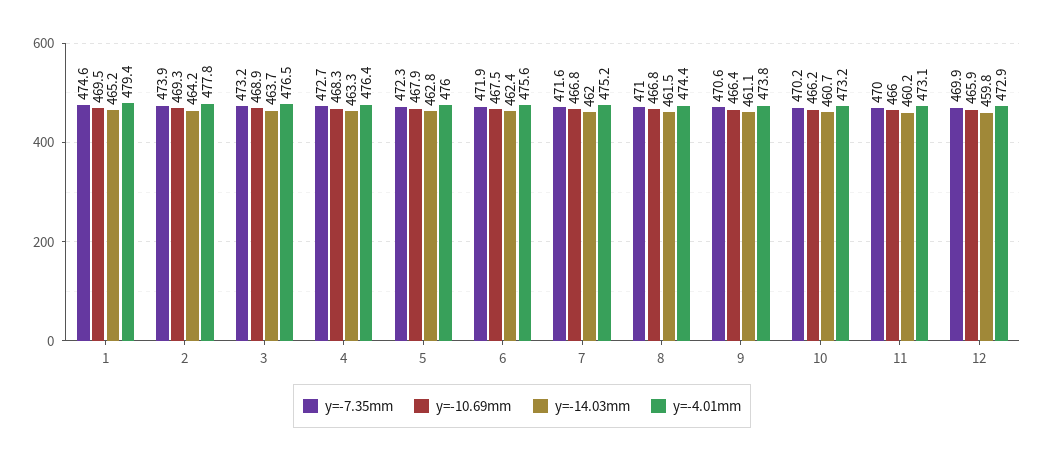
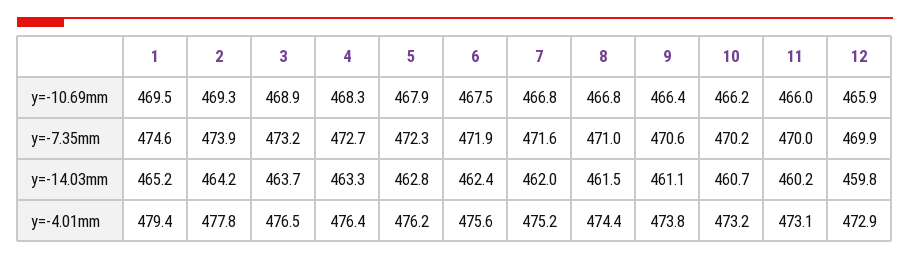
  {
    "y=-7.35mm": {
      "1": 474.6,
      "2": 473.9,
      "3": 473.2,
      "4": 472.7,
      "5": 472.3,
      "6": 471.9,
      "7": 471.6,
      "8": 471,
      "9": 470.6,
      "10": 470.2,
      "11": 470,
      "12": 469.9
    },
    "y=-10.69mm": {
      "1": 469.5,
      "2": 469.3,
      "3": 468.9,
      "4": 468.3,
      "5": 467.9,
      "6": 467.5,
      "7": 466.8,
      "8": 466.8,
      "9": 466.4,
      "10": 466.2,
      "11": 466,
      "12": 465.9
    },
    "y=-14.03mm": {
      "1": 465.2,
      "2": 464.2,
      "3": 463.7,
      "4": 463.3,
      "5": 462.8,
      "6": 462.4,
      "7": 462,
      "8": 461.5,
      "9": 461.1,
      "10": 460.7,
      "11": 460.2,
      "12": 459.8
    },
    "y=-4.01mm": {
      "1": 479.4,
      "2": 477.8,
      "3": 476.5,
      "4": 476.4,
-     "5": 476,
+     "5": 476.2,
      "6": 475.6,
      "7": 475.2,
      "8": 474.4,
      "9": 473.8,
      "10": 473.2,
      "11": 473.1,
      "12": 472.9
    }
  }

